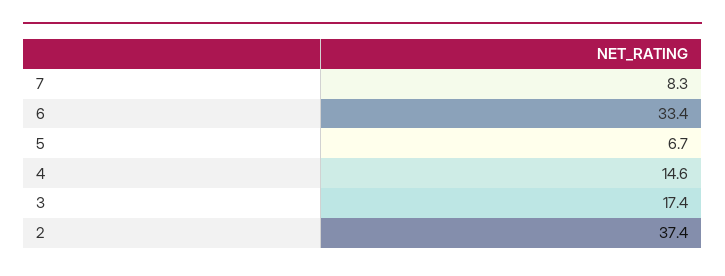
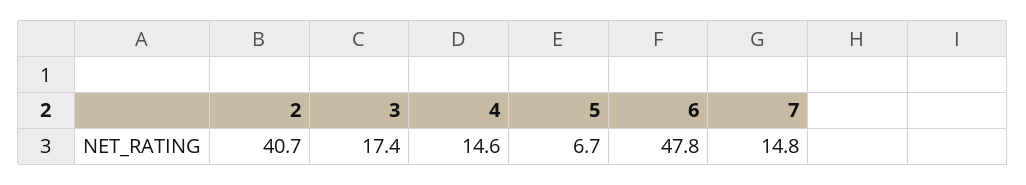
  {
-   "7": 8.3,
+   "7": 14.8,
-   "6": 33.4,
+   "6": 47.8,
    "5": 6.7,
    "4": 14.6,
    "3": 17.4,
-   "2": 37.4
+   "2": 40.7
  }

